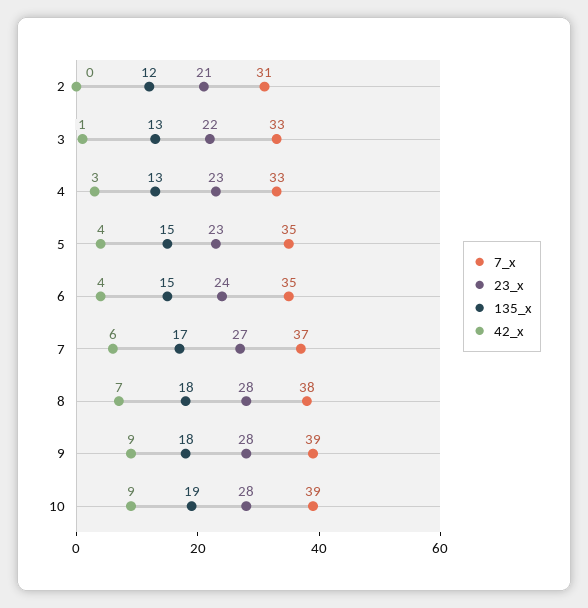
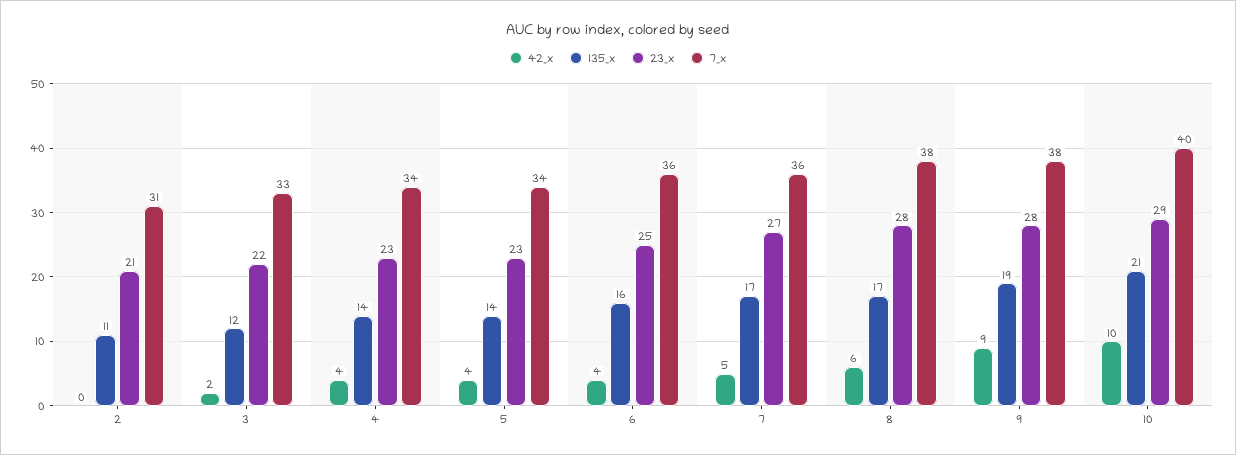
  {
    "7_x": {
      "2": 31,
      "3": 33,
-     "4": 33,
+     "4": 34,
-     "5": 35,
+     "5": 34,
-     "6": 35,
+     "6": 36,
-     "7": 37,
+     "7": 36,
      "8": 38,
-     "9": 39,
+     "9": 38,
-     "10": 39
+     "10": 40
    },
    "23_x": {
      "2": 21,
      "3": 22,
      "4": 23,
      "5": 23,
-     "6": 24,
+     "6": 25,
      "7": 27,
      "8": 28,
      "9": 28,
-     "10": 28
+     "10": 29
    },
    "135_x": {
-     "2": 12,
+     "2": 11,
-     "3": 13,
+     "3": 12,
-     "4": 13,
+     "4": 14,
-     "5": 15,
+     "5": 14,
-     "6": 15,
+     "6": 16,
      "7": 17,
-     "8": 18,
+     "8": 17,
-     "9": 18,
+     "9": 19,
-     "10": 19
+     "10": 21
    },
    "42_x": {
      "2": 0,
-     "3": 1,
+     "3": 2,
-     "4": 3,
+     "4": 4,
      "5": 4,
      "6": 4,
-     "7": 6,
+     "7": 5,
-     "8": 7,
+     "8": 6,
      "9": 9,
-     "10": 9
+     "10": 10
    }
  }

